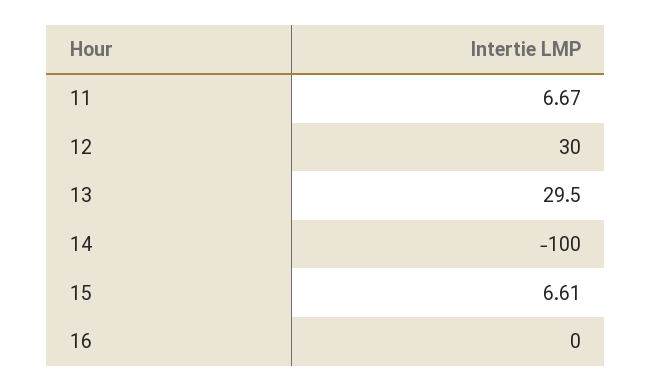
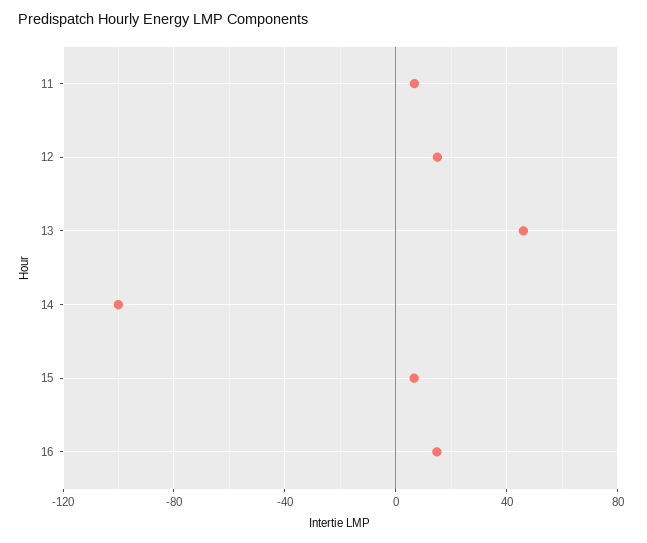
  {
    "11": 6.67,
-   "12": 30,
+   "12": 15,
-   "13": 29.5,
+   "13": 45,
    "14": -100,
    "15": 6.61,
-   "16": 0
+   "16": 15
  }

